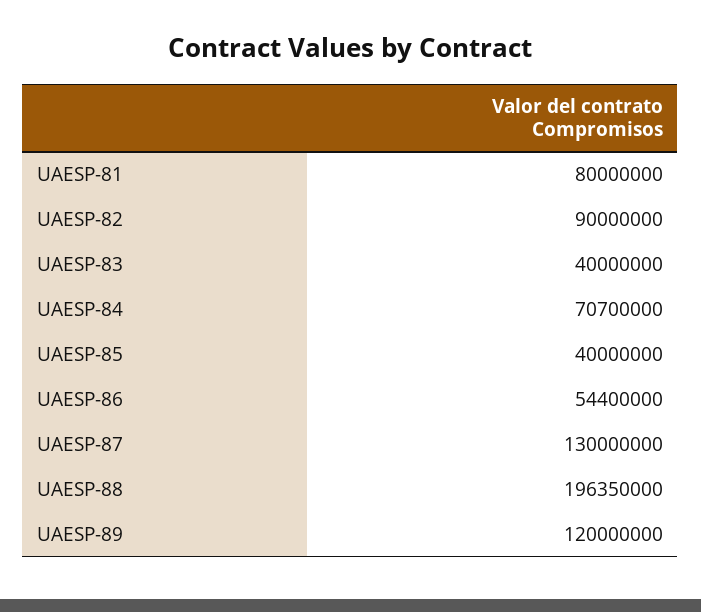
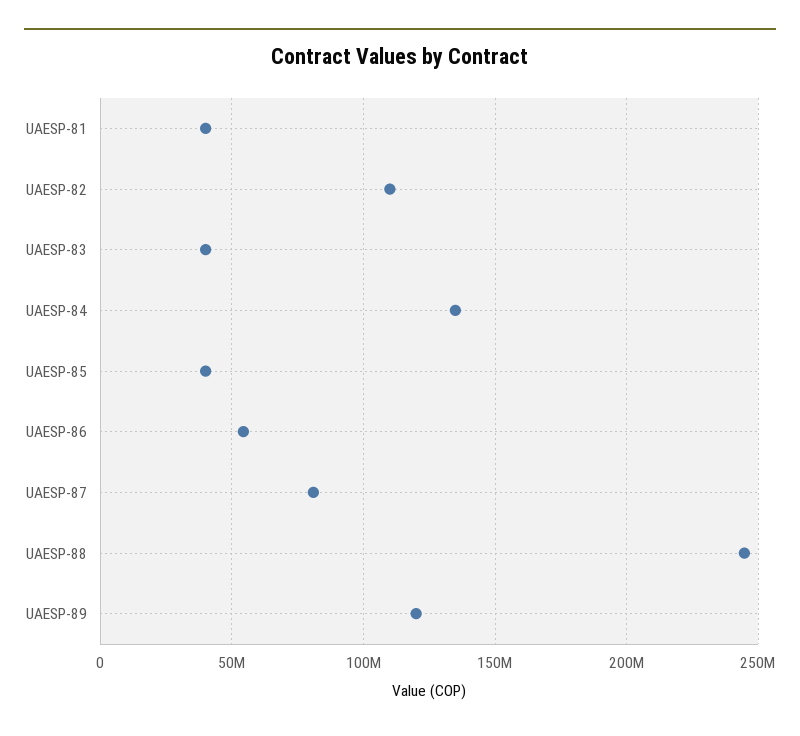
  {
-   "UAESP-81": 80000000,
+   "UAESP-81": 40000000,
-   "UAESP-82": 90000000,
+   "UAESP-82": 110000000,
    "UAESP-83": 40000000,
-   "UAESP-84": 70700000,
+   "UAESP-84": 135000000,
    "UAESP-85": 40000000,
    "UAESP-86": 54400000,
-   "UAESP-87": 130000000,
+   "UAESP-87": 80000000,
-   "UAESP-88": 196350000,
+   "UAESP-88": 245000000,
    "UAESP-89": 120000000
  }

